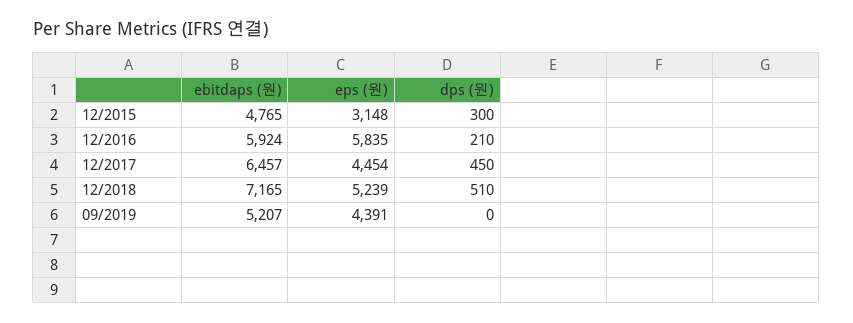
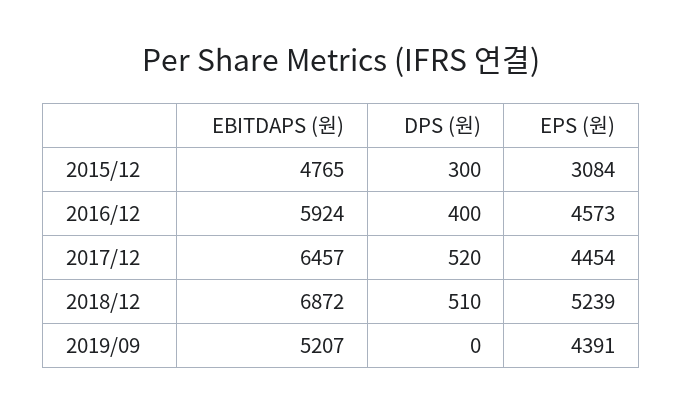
  {
    "ebitdaps (원)": {
      "12/2015": 4765,
      "12/2016": 5924,
      "12/2017": 6457,
-     "12/2018": 7165,
+     "12/2018": 6872,
      "09/2019": 5207
    },
    "eps (원)": {
-     "12/2015": 3148,
+     "12/2015": 3084,
-     "12/2016": 5835,
+     "12/2016": 4573,
      "12/2017": 4454,
      "12/2018": 5239,
      "09/2019": 4391
    },
    "dps (원)": {
      "12/2015": 300,
-     "12/2016": 210,
+     "12/2016": 400,
-     "12/2017": 450,
+     "12/2017": 520,
      "12/2018": 510,
      "09/2019": 0
    }
  }

